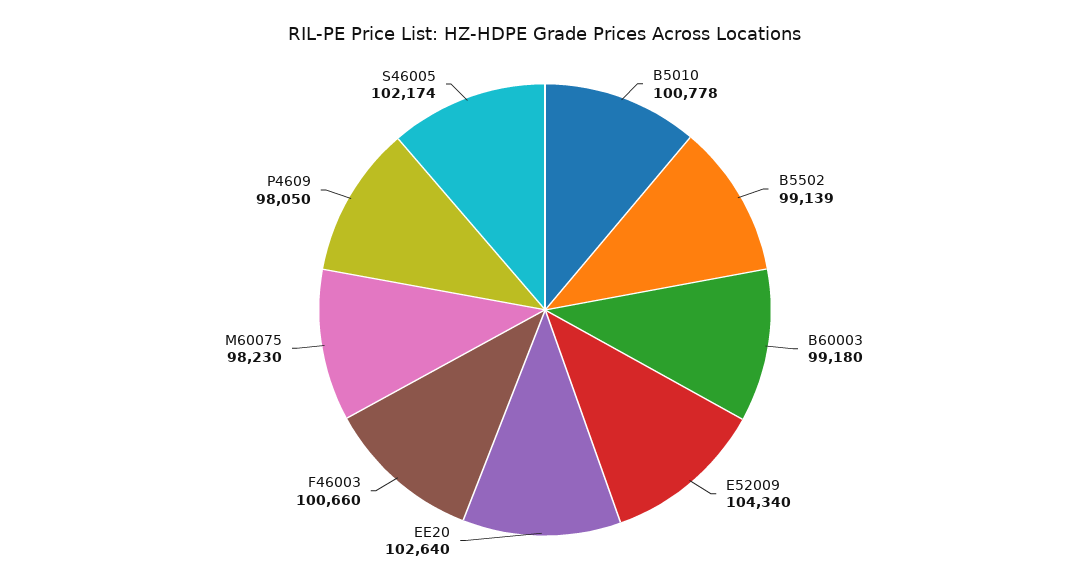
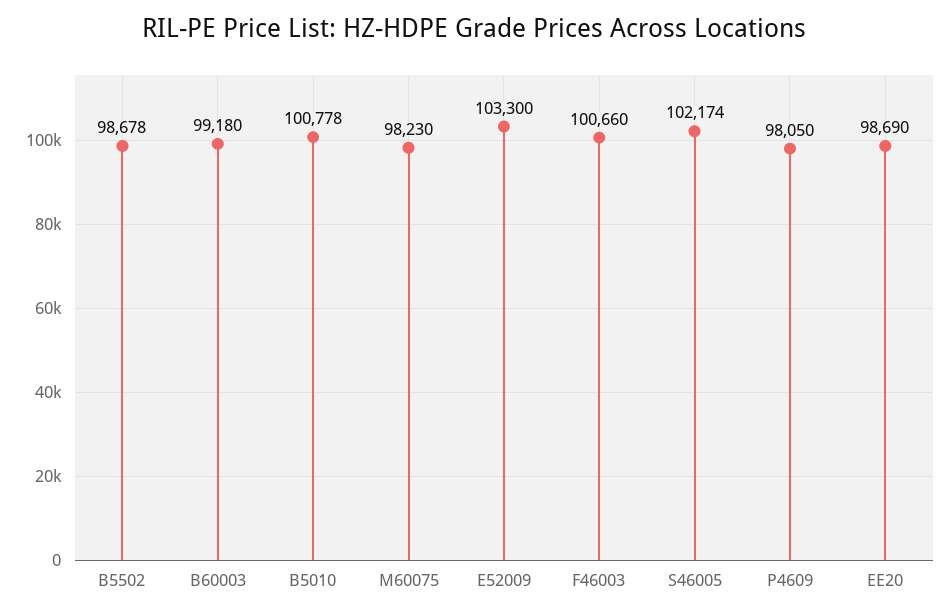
  {
    "B5010": 100778,
-   "B5502": 99139,
+   "B5502": 98678,
    "B60003": 99180,
-   "E52009": 104340,
+   "E52009": 103300,
-   "EE20": 102640,
+   "EE20": 98690,
    "F46003": 100660,
    "M60075": 98230,
    "P4609": 98050,
    "S46005": 102174
  }

